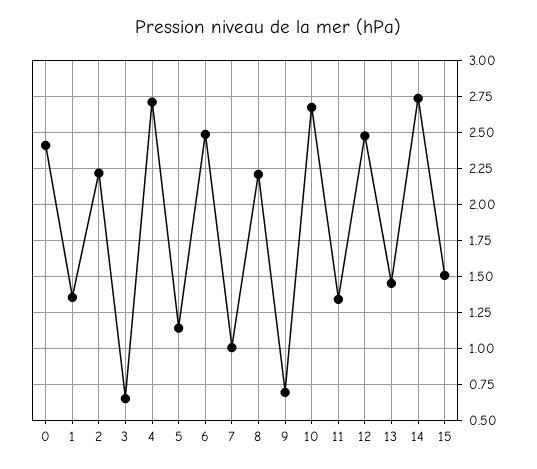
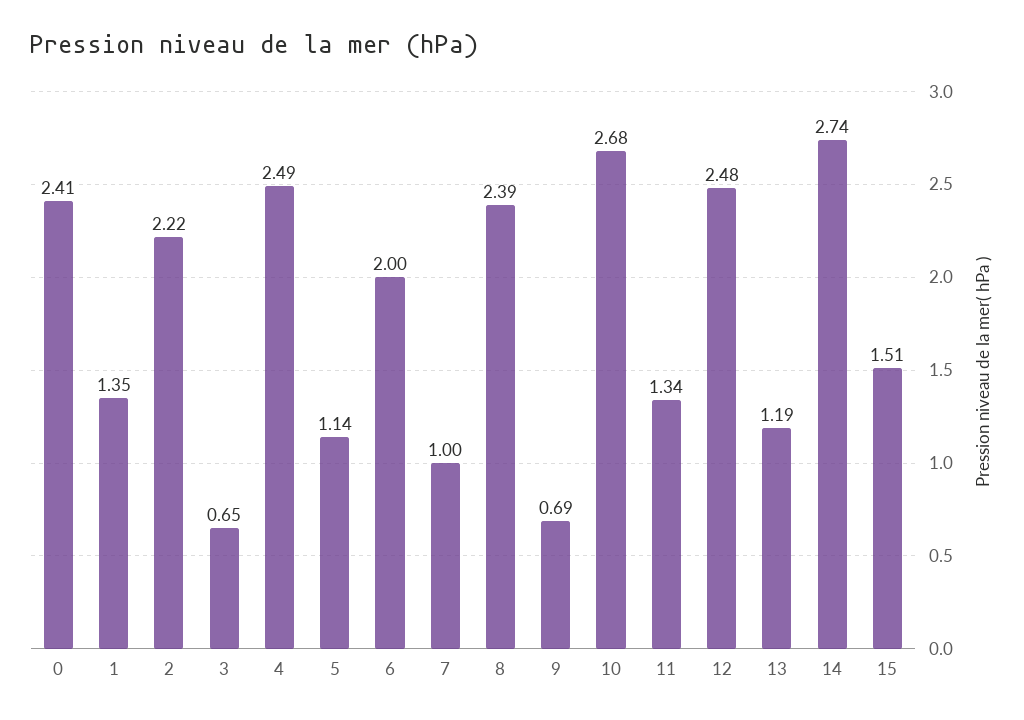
  {
    "0": 2.41,
    "1": 1.35,
    "2": 2.22,
    "3": 0.65,
-   "4": 2.7,
+   "4": 2.49,
    "5": 1.14,
-   "6": 2.5,
+   "6": 2,
    "7": 1,
-   "8": 2.2,
+   "8": 2.39,
    "9": 0.69,
    "10": 2.68,
    "11": 1.34,
    "12": 2.48,
-   "13": 1.45,
+   "13": 1.19,
    "14": 2.74,
    "15": 1.51
  }

